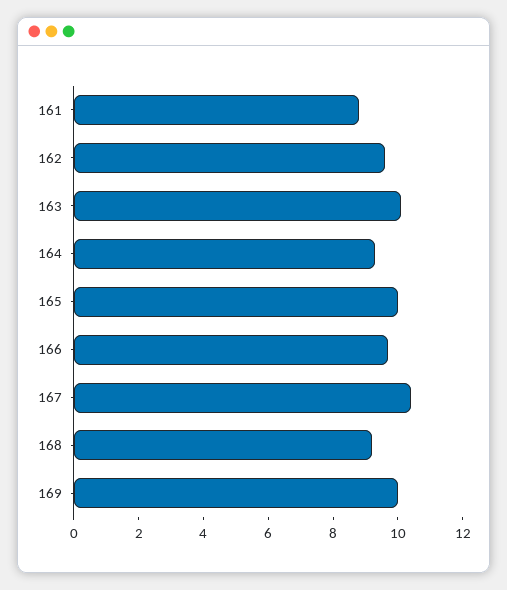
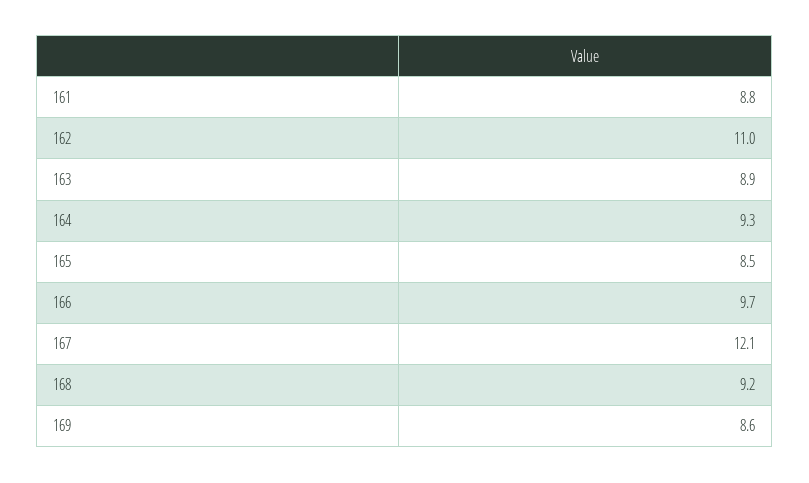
  {
    "161": 8.8,
-   "162": 9.5,
+   "162": 11,
-   "163": 10,
+   "163": 8.9,
    "164": 9.3,
-   "165": 10,
+   "165": 8.5,
    "166": 9.7,
-   "167": 10.5,
+   "167": 12.1,
    "168": 9.2,
-   "169": 10
+   "169": 8.6
  }

